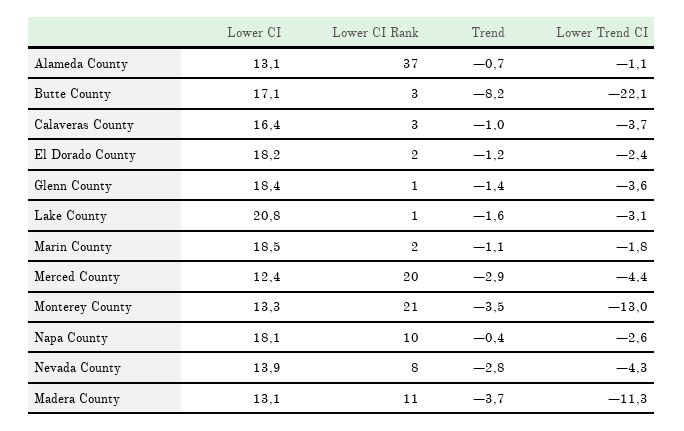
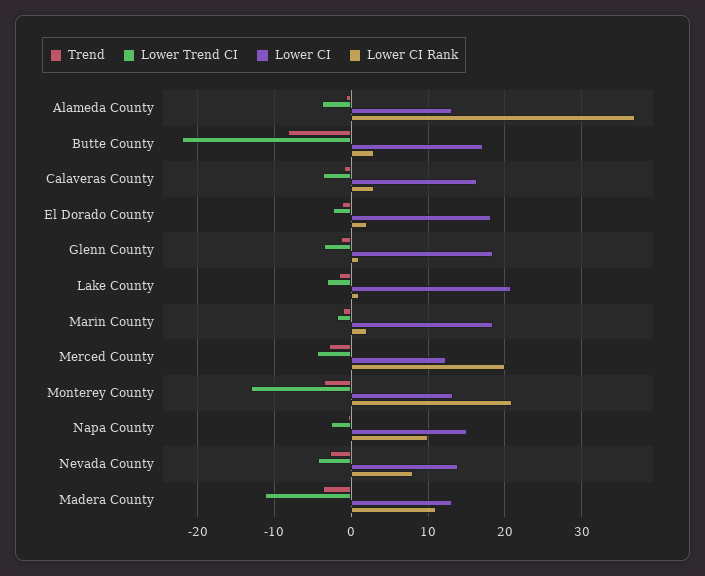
  {
    "Lower CI": {
      "Alameda County": 13.1,
      "Butte County": 17.1,
      "Calaveras County": 16.4,
      "El Dorado County": 18.2,
      "Glenn County": 18.4,
      "Lake County": 20.8,
      "Marin County": 18.5,
      "Merced County": 12.4,
      "Monterey County": 13.3,
-     "Napa County": 18.1,
+     "Napa County": 15,
      "Nevada County": 13.9,
      "Madera County": 13.1
    },
    "Lower CI Rank": {
      "Alameda County": 37,
      "Butte County": 3,
      "Calaveras County": 3,
      "El Dorado County": 2,
      "Glenn County": 1,
      "Lake County": 1,
      "Marin County": 2,
      "Merced County": 20,
      "Monterey County": 21,
      "Napa County": 10,
      "Nevada County": 8,
      "Madera County": 11
    },
    "Trend": {
      "Alameda County": -0.7,
      "Butte County": -8.2,
      "Calaveras County": -1,
      "El Dorado County": -1.2,
      "Glenn County": -1.4,
      "Lake County": -1.6,
      "Marin County": -1.1,
      "Merced County": -2.9,
      "Monterey County": -3.5,
      "Napa County": -0.4,
      "Nevada County": -2.8,
      "Madera County": -3.7
    },
    "Lower Trend CI": {
-     "Alameda County": -1.1,
+     "Alameda County": -4,
      "Butte County": -22.1,
      "Calaveras County": -3.7,
      "El Dorado County": -2.4,
      "Glenn County": -3.6,
      "Lake County": -3.1,
      "Marin County": -1.8,
      "Merced County": -4.4,
      "Monterey County": -13,
      "Napa County": -2.6,
      "Nevada County": -4.3,
      "Madera County": -11.3
    }
  }

